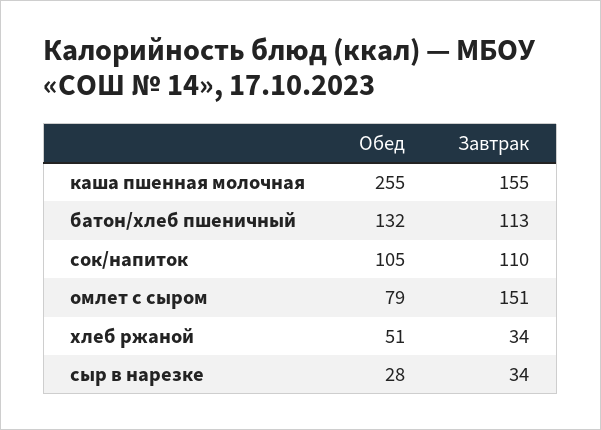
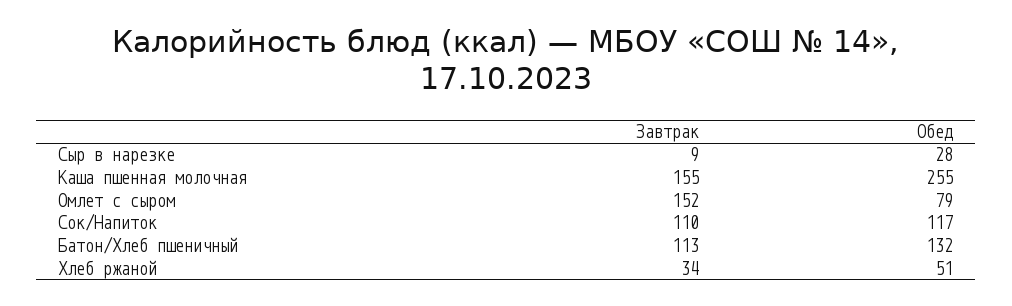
  {
    "Обед": {
      "каша пшенная молочная": 255,
      "батон/хлеб пшеничный": 132,
-     "сок/напиток": 105,
+     "сок/напиток": 117,
      "омлет с сыром": 79,
      "хлеб ржаной": 51,
      "сыр в нарезке": 28
    },
    "Завтрак": {
      "каша пшенная молочная": 155,
      "батон/хлеб пшеничный": 113,
      "сок/напиток": 110,
-     "омлет с сыром": 151,
+     "омлет с сыром": 152,
      "хлеб ржаной": 34,
-     "сыр в нарезке": 34
+     "сыр в нарезке": 9
    }
  }

